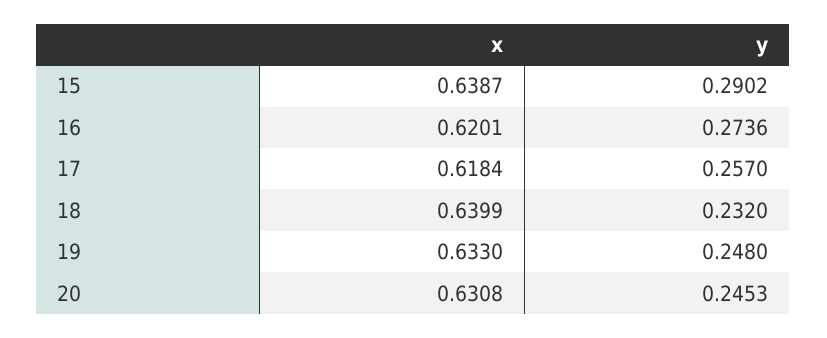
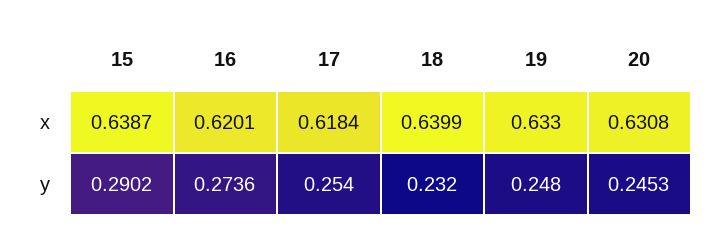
  {
    "x": {
      "15": 0.6387,
      "16": 0.6201,
      "17": 0.6184,
      "18": 0.6399,
      "19": 0.633,
      "20": 0.6308
    },
    "y": {
      "15": 0.2902,
      "16": 0.2736,
-     "17": 0.257,
+     "17": 0.254,
      "18": 0.232,
      "19": 0.248,
      "20": 0.2453
    }
  }

